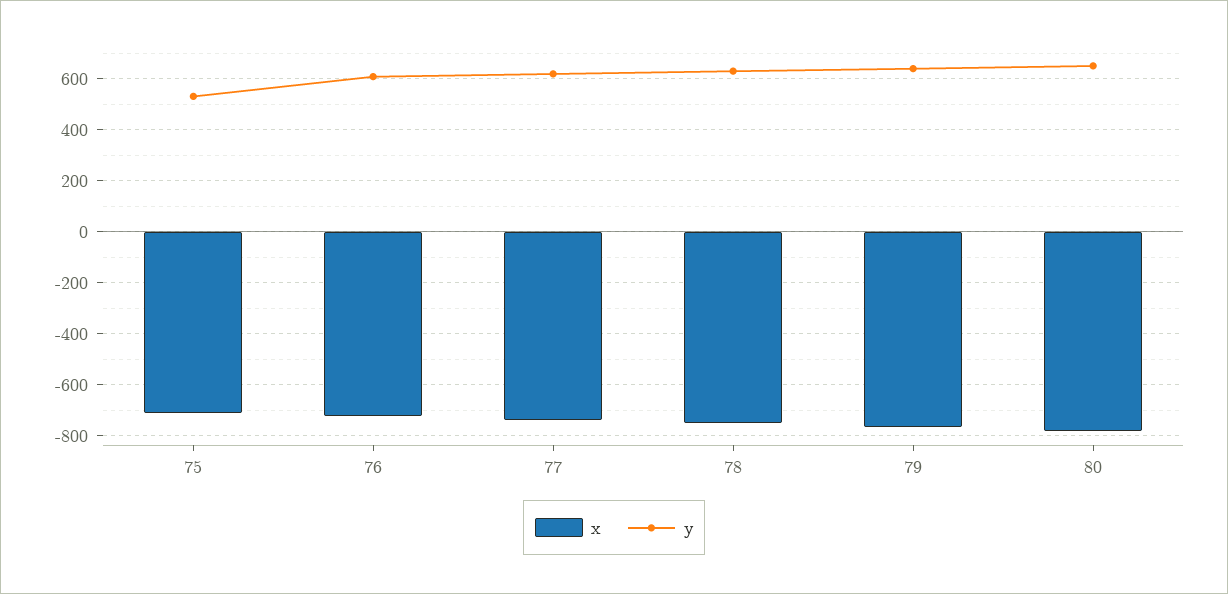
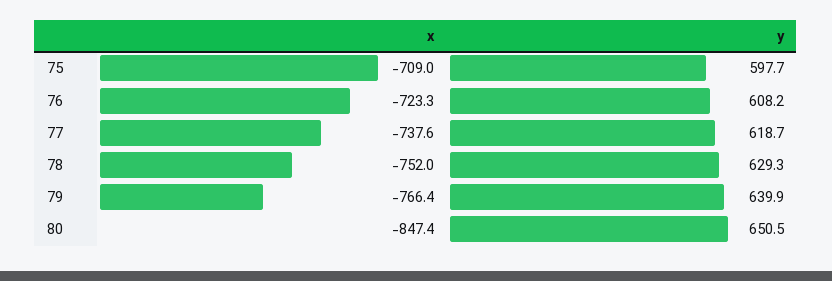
  {
    "x": {
      "75": -709,
      "76": -723.3,
      "77": -737.6,
      "78": -752,
      "79": -766.4,
-     "80": -775
+     "80": -847.4
    },
    "y": {
-     "75": 525,
+     "75": 597.7,
      "76": 608.2,
      "77": 618.7,
      "78": 629.3,
      "79": 639.9,
      "80": 650.5
    }
  }

